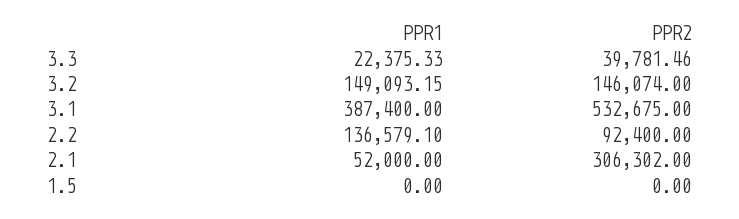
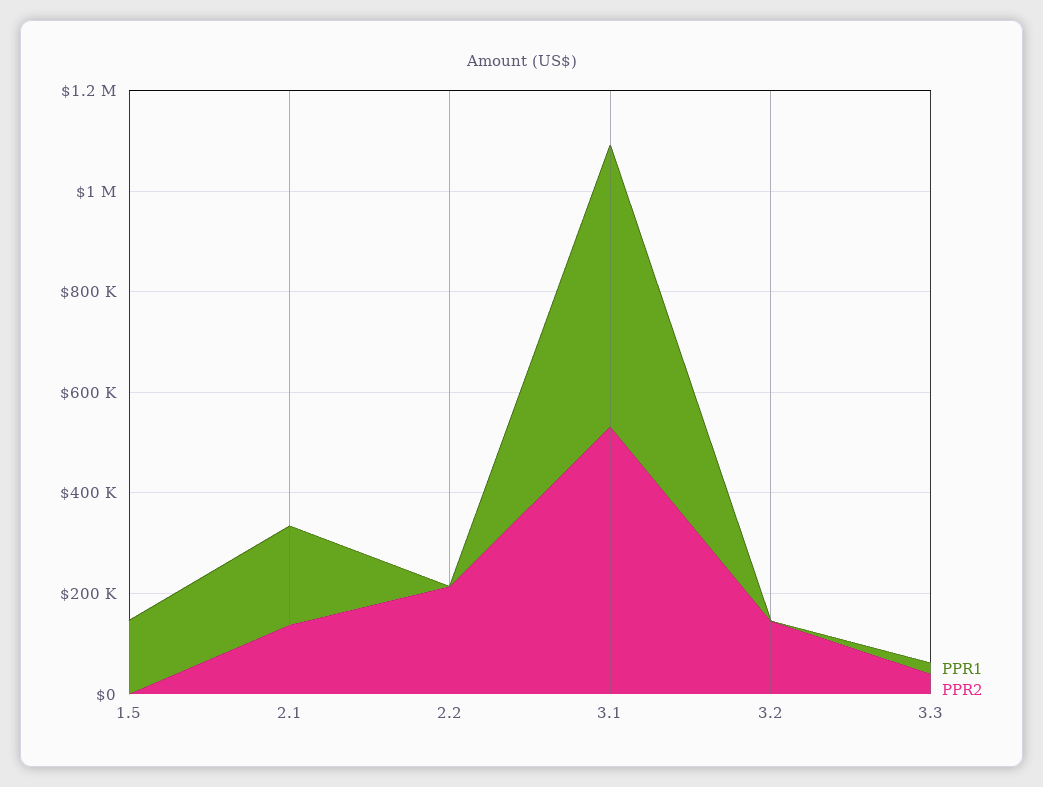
  {
    "PPR1": {
      "3.3": 22375.33,
-     "3.2": 149093.15,
+     "3.2": 0,
-     "3.1": 387400,
+     "3.1": 550000,
-     "2.2": 136579.1,
+     "2.2": 0,
-     "2.1": 52000,
+     "2.1": 200000,
-     "1.5": 0
+     "1.5": 150000
    },
    "PPR2": {
      "3.3": 39781.46,
      "3.2": 146074,
      "3.1": 532675,
-     "2.2": 92400,
+     "2.2": 200000,
-     "2.1": 306302,
+     "2.1": 150000,
      "1.5": 0
    }
  }

